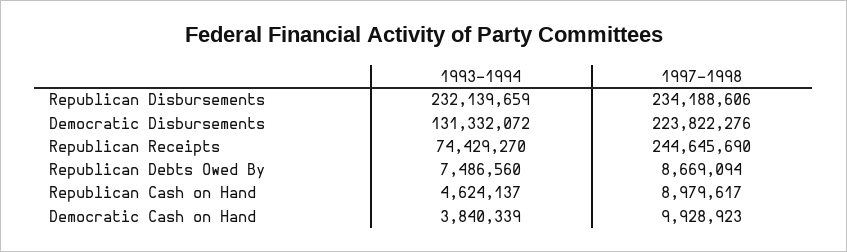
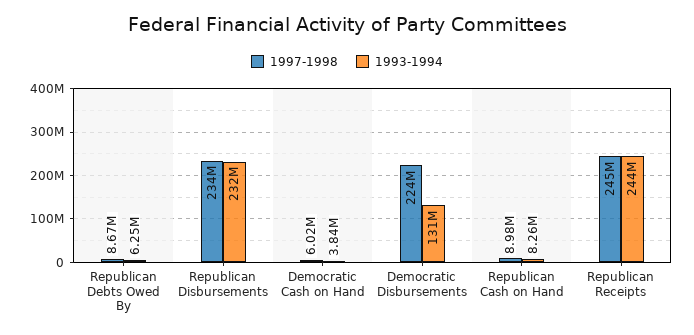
  {
    "1993-1994": {
      "Republican Disbursements": 232139659,
      "Democratic Disbursements": 131332072,
-     "Republican Receipts": 74429270,
+     "Republican Receipts": 244000000,
-     "Republican Debts Owed By": 7486560,
+     "Republican Debts Owed By": 6250000,
-     "Republican Cash on Hand": 4624137,
+     "Republican Cash on Hand": 8260000,
      "Democratic Cash on Hand": 3840339
    },
    "1997-1998": {
      "Republican Disbursements": 234188606,
      "Democratic Disbursements": 223822276,
      "Republican Receipts": 244645690,
      "Republican Debts Owed By": 8669094,
      "Republican Cash on Hand": 8979617,
-     "Democratic Cash on Hand": 9928923
+     "Democratic Cash on Hand": 6020000
    }
  }

